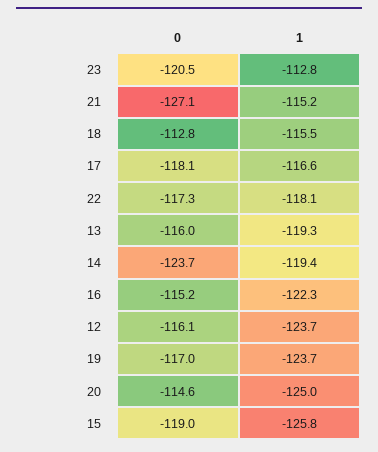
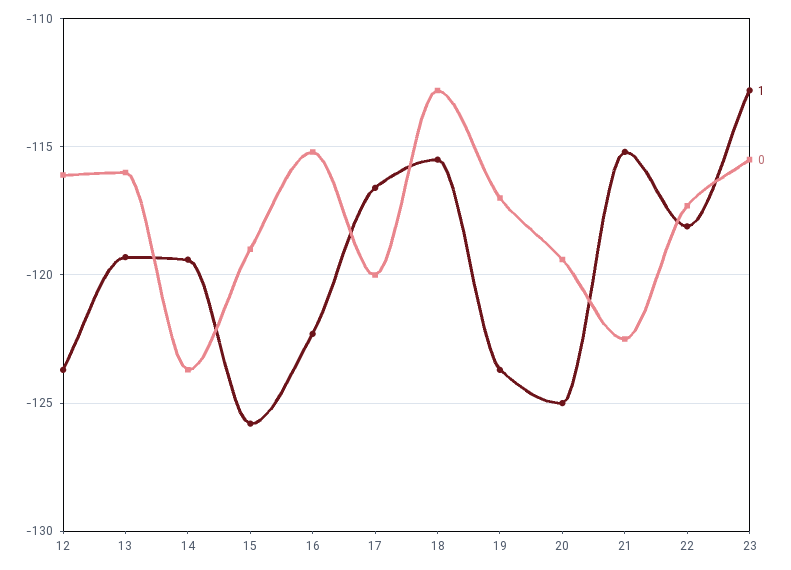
  {
    "0": {
-     "23": -120.5,
+     "23": -115.5,
-     "21": -127.1,
+     "21": -122.5,
      "18": -112.8,
-     "17": -118.1,
+     "17": -120,
      "22": -117.3,
      "13": -116,
      "14": -123.7,
      "16": -115.2,
      "12": -116.1,
      "19": -117,
-     "20": -114.6,
+     "20": -119.5,
      "15": -119
    },
    "1": {
      "23": -112.8,
      "21": -115.2,
      "18": -115.5,
      "17": -116.6,
      "22": -118.1,
      "13": -119.3,
      "14": -119.4,
      "16": -122.3,
      "12": -123.7,
      "19": -123.7,
      "20": -125,
      "15": -125.8
    }
  }

